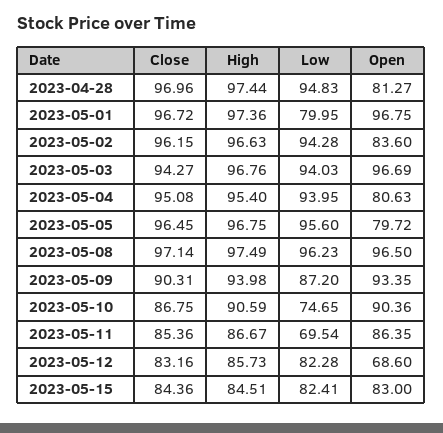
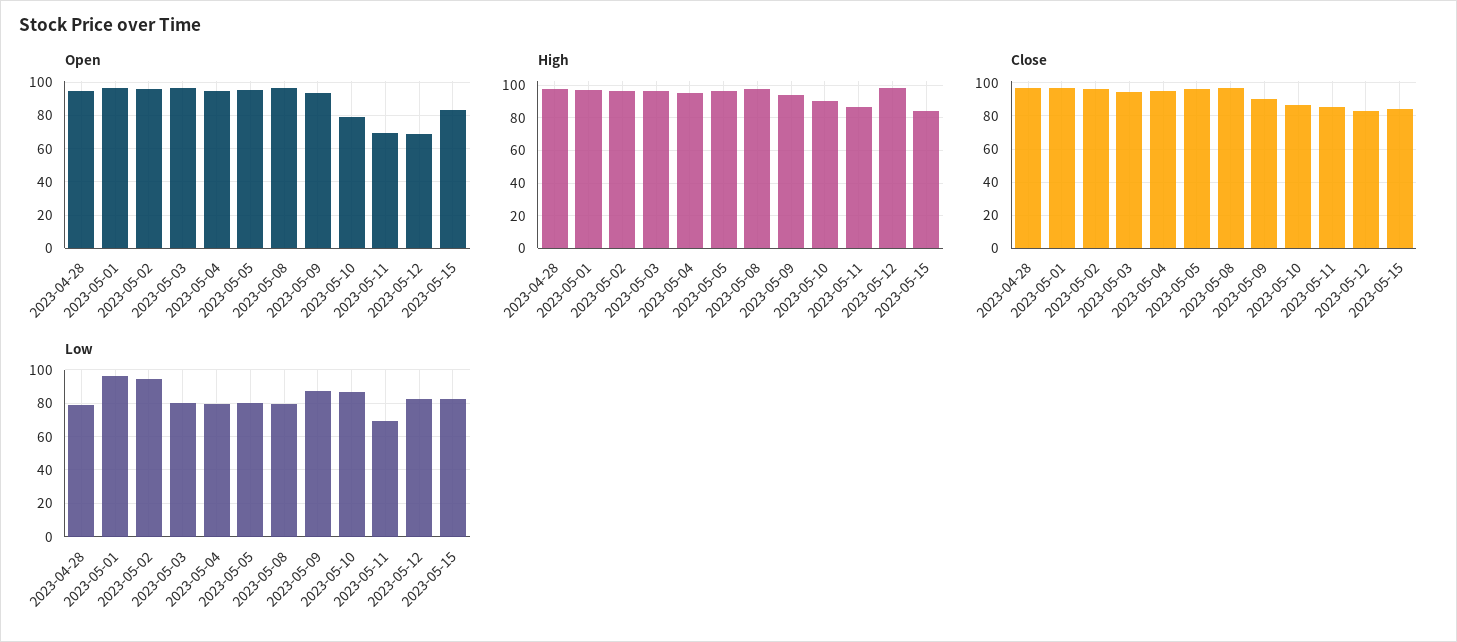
  {
    "Close": {
      "2023-04-28": 96.96,
      "2023-05-01": 96.72,
      "2023-05-02": 96.15,
      "2023-05-03": 94.27,
      "2023-05-04": 95.08,
      "2023-05-05": 96.45,
      "2023-05-08": 97.14,
      "2023-05-09": 90.31,
      "2023-05-10": 86.75,
      "2023-05-11": 85.36,
      "2023-05-12": 83.16,
      "2023-05-15": 84.36
    },
    "High": {
      "2023-04-28": 97.44,
      "2023-05-01": 97.36,
      "2023-05-02": 96.63,
      "2023-05-03": 96.76,
      "2023-05-04": 95.4,
      "2023-05-05": 96.75,
      "2023-05-08": 97.49,
      "2023-05-09": 93.98,
      "2023-05-10": 90.59,
      "2023-05-11": 86.67,
-     "2023-05-12": 85.73,
+     "2023-05-12": 100,
      "2023-05-15": 84.51
    },
    "Low": {
-     "2023-04-28": 94.83,
+     "2023-04-28": 80,
-     "2023-05-01": 79.95,
+     "2023-05-01": 95,
      "2023-05-02": 94.28,
-     "2023-05-03": 94.03,
+     "2023-05-03": 80,
-     "2023-05-04": 93.95,
+     "2023-05-04": 80,
-     "2023-05-05": 95.6,
+     "2023-05-05": 80,
-     "2023-05-08": 96.23,
+     "2023-05-08": 80,
      "2023-05-09": 87.2,
-     "2023-05-10": 74.65,
+     "2023-05-10": 85,
      "2023-05-11": 69.54,
      "2023-05-12": 82.28,
      "2023-05-15": 82.41
    },
    "Open": {
-     "2023-04-28": 81.27,
+     "2023-04-28": 95,
      "2023-05-01": 96.75,
-     "2023-05-02": 83.6,
+     "2023-05-02": 95,
      "2023-05-03": 96.69,
-     "2023-05-04": 80.63,
+     "2023-05-04": 95,
-     "2023-05-05": 79.72,
+     "2023-05-05": 95,
      "2023-05-08": 96.5,
      "2023-05-09": 93.35,
-     "2023-05-10": 90.36,
+     "2023-05-10": 80,
-     "2023-05-11": 86.35,
+     "2023-05-11": 70,
      "2023-05-12": 68.6,
      "2023-05-15": 83
    }
  }

